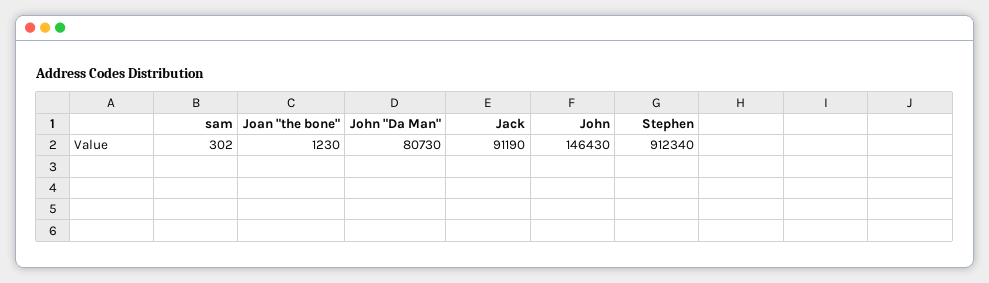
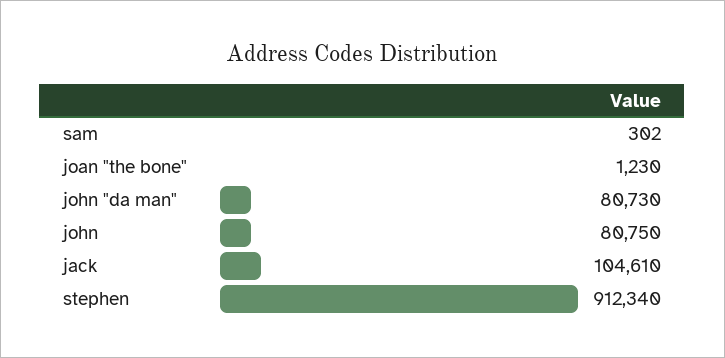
  {
    "sam": 302,
    "Joan \"the bone\"": 1230,
    "John \"Da Man\"": 80730,
-   "Jack": 91190,
+   "Jack": 104610,
-   "John": 146430,
+   "John": 80750,
    "Stephen": 912340
  }

